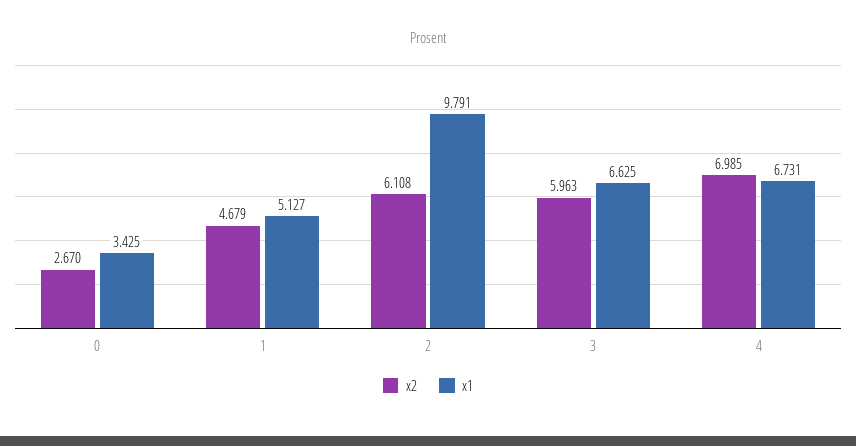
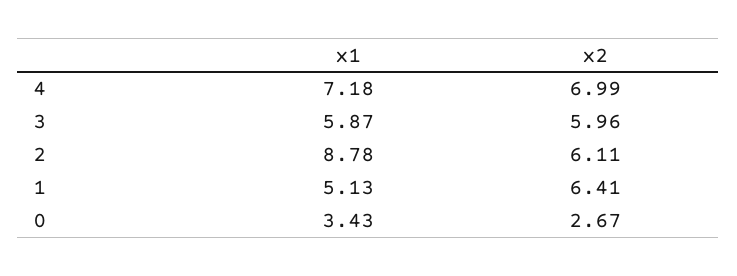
  {
    "x2": {
      "0": 2.67,
-     "1": 4.679,
+     "1": 6.41,
      "2": 6.108,
      "3": 5.963,
      "4": 6.985
    },
    "x1": {
      "0": 3.425,
      "1": 5.127,
-     "2": 9.791,
+     "2": 8.78,
-     "3": 6.625,
+     "3": 5.87,
-     "4": 6.731
+     "4": 7.18
    }
  }

